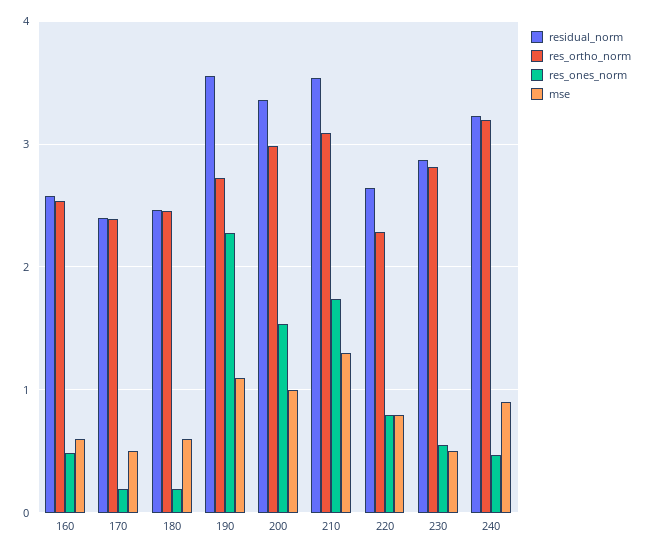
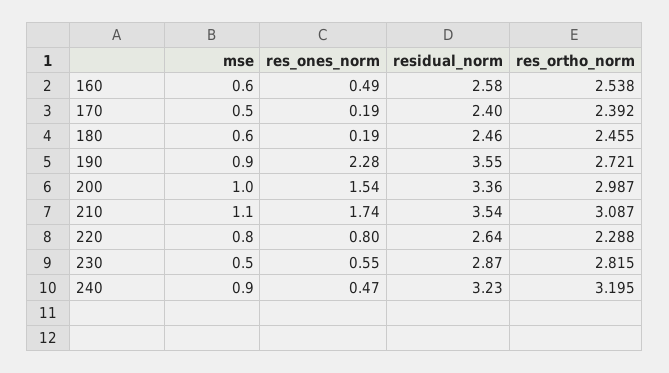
  {
    "residual_norm": {
      "160": 2.58,
      "170": 2.4,
      "180": 2.46,
      "190": 3.55,
      "200": 3.36,
      "210": 3.54,
      "220": 2.64,
      "230": 2.87,
      "240": 3.23
    },
    "res_ortho_norm": {
      "160": 2.538,
      "170": 2.392,
      "180": 2.455,
      "190": 2.721,
      "200": 2.987,
      "210": 3.087,
      "220": 2.288,
      "230": 2.815,
      "240": 3.195
    },
    "res_ones_norm": {
      "160": 0.49,
      "170": 0.19,
      "180": 0.19,
      "190": 2.28,
      "200": 1.54,
      "210": 1.74,
      "220": 0.8,
      "230": 0.55,
      "240": 0.47
    },
    "mse": {
      "160": 0.6,
      "170": 0.5,
      "180": 0.6,
-     "190": 1.1,
+     "190": 0.9,
      "200": 1,
-     "210": 1.3,
+     "210": 1.1,
      "220": 0.8,
      "230": 0.5,
      "240": 0.9
    }
  }

